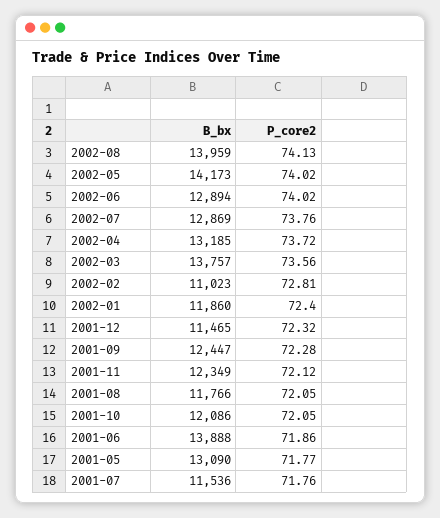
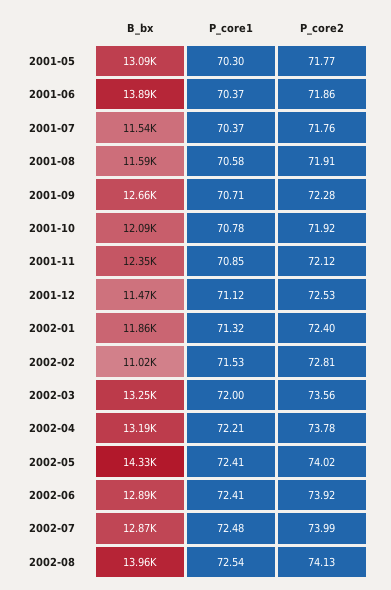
  {
    "B_bx": {
      "2002-08": 13959,
-     "2002-05": 14173,
+     "2002-05": 14330,
      "2002-06": 12894,
      "2002-07": 12869,
      "2002-04": 13185,
-     "2002-03": 13757,
+     "2002-03": 13250,
      "2002-02": 11023,
      "2002-01": 11860,
      "2001-12": 11465,
-     "2001-09": 12447,
+     "2001-09": 12660,
      "2001-11": 12349,
-     "2001-08": 11766,
+     "2001-08": 11590,
      "2001-10": 12086,
      "2001-06": 13888,
      "2001-05": 13090,
      "2001-07": 11536
    },
    "P_core2": {
      "2002-08": 74.13,
      "2002-05": 74.02,
-     "2002-06": 74.02,
+     "2002-06": 73.92,
-     "2002-07": 73.76,
+     "2002-07": 73.99,
-     "2002-04": 73.72,
+     "2002-04": 73.78,
      "2002-03": 73.56,
      "2002-02": 72.81,
      "2002-01": 72.4,
-     "2001-12": 72.32,
+     "2001-12": 72.53,
      "2001-09": 72.28,
      "2001-11": 72.12,
-     "2001-08": 72.05,
+     "2001-08": 71.91,
-     "2001-10": 72.05,
+     "2001-10": 71.92,
      "2001-06": 71.86,
      "2001-05": 71.77,
      "2001-07": 71.76
-   }
+   },
+   "P_core1": {
+     "2001-05": 70.3,
+     "2001-06": 70.37,
+     "2001-07": 70.37,
+     "2001-08": 70.58,
+     "2001-09": 70.71,
+     "2001-10": 70.78,
+     "2001-11": 70.85,
+     "2001-12": 71.12,
+     "2002-01": 71.32,
+     "2002-02": 71.53,
+     "2002-03": 72,
+     "2002-04": 72.21,
+     "2002-05": 72.41,
+     "2002-06": 72.41,
+     "2002-07": 72.48,
+     "2002-08": 72.54
+   }
  }

